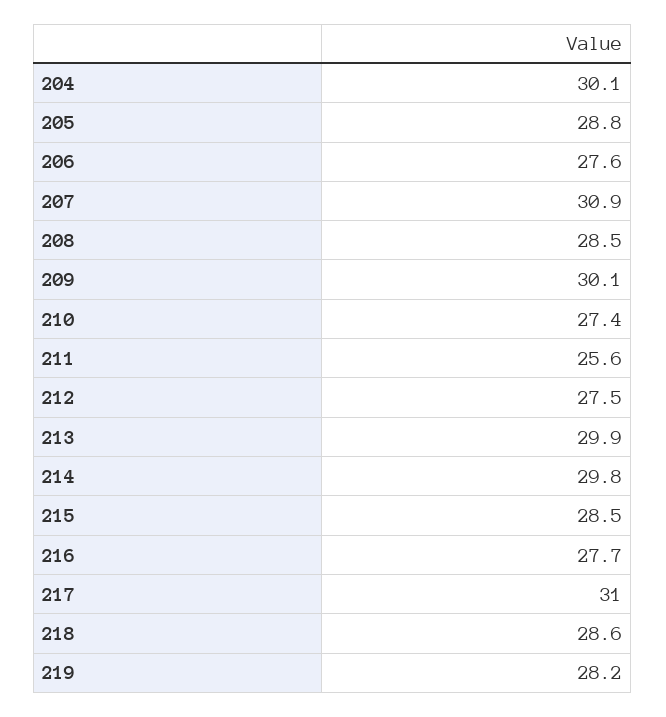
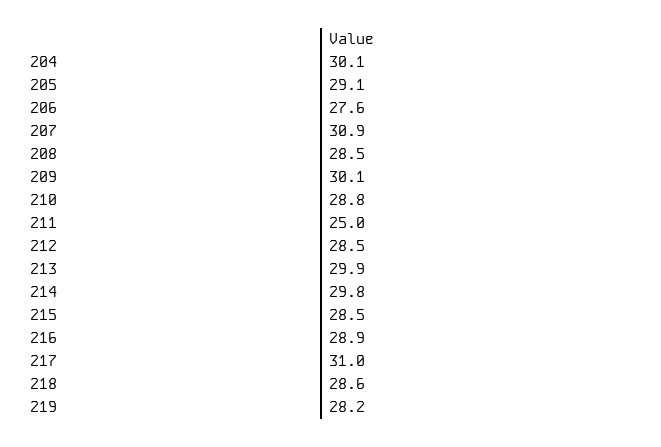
  {
    "204": 30.1,
-   "205": 28.8,
+   "205": 29.1,
    "206": 27.6,
    "207": 30.9,
    "208": 28.5,
    "209": 30.1,
-   "210": 27.4,
+   "210": 28.8,
-   "211": 25.6,
+   "211": 25,
-   "212": 27.5,
+   "212": 28.5,
    "213": 29.9,
    "214": 29.8,
    "215": 28.5,
-   "216": 27.7,
+   "216": 28.9,
    "217": 31,
    "218": 28.6,
    "219": 28.2
  }

